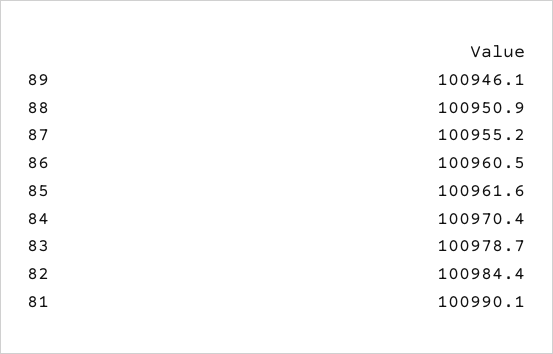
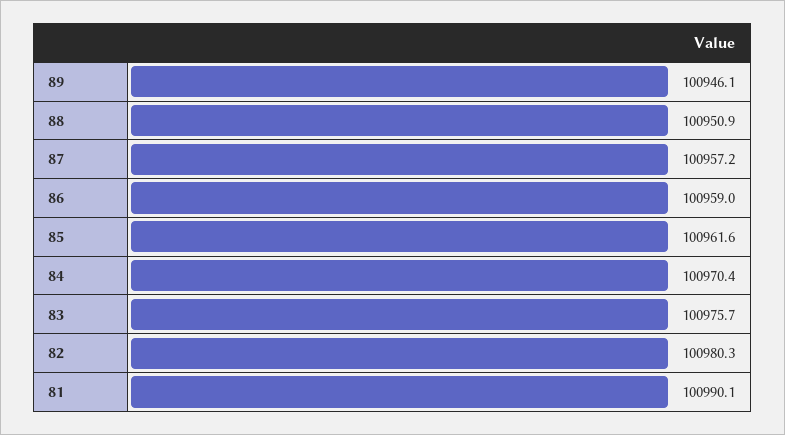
  {
    "89": 100946.1,
    "88": 100950.9,
-   "87": 100955.2,
+   "87": 100957.2,
-   "86": 100960.5,
+   "86": 100959,
    "85": 100961.6,
    "84": 100970.4,
-   "83": 100978.7,
+   "83": 100975.7,
-   "82": 100984.4,
+   "82": 100980.3,
    "81": 100990.1
  }

